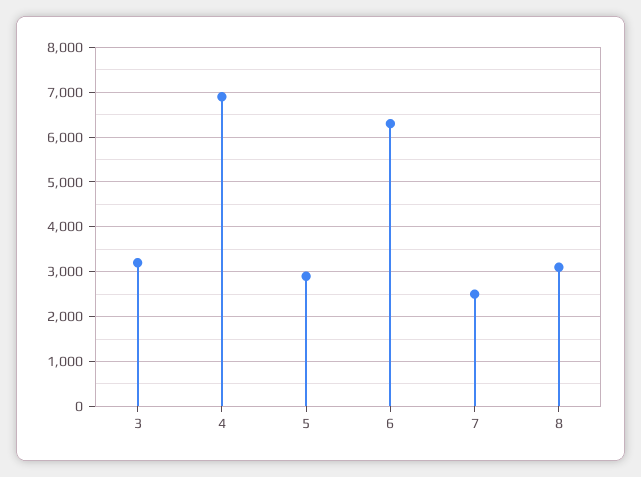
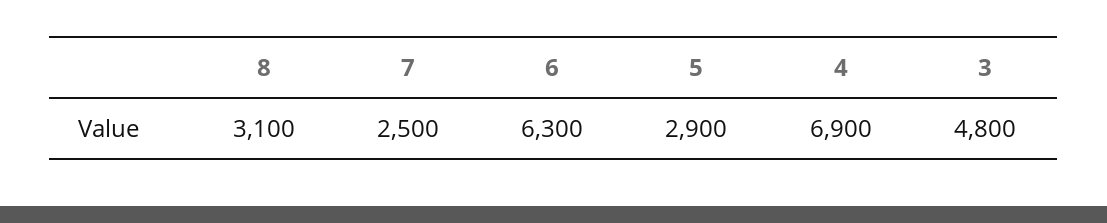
  {
-   "3": 3200,
+   "3": 4800,
    "4": 6900,
    "5": 2900,
    "6": 6300,
    "7": 2500,
    "8": 3100
  }

